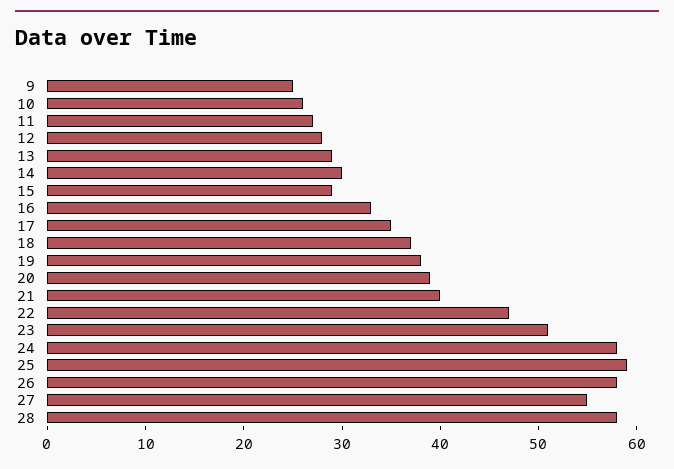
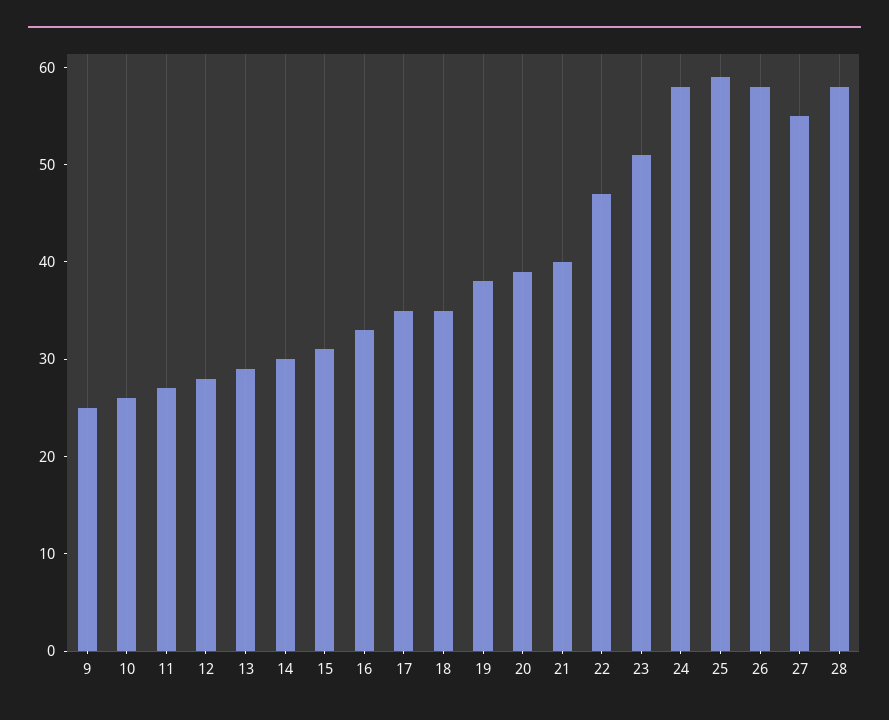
  {
    "9": 25,
    "10": 26,
    "11": 27,
    "12": 28,
    "13": 29,
    "14": 30,
-   "15": 29,
+   "15": 31,
    "16": 33,
    "17": 35,
-   "18": 37,
+   "18": 35,
    "19": 38,
    "20": 39,
    "21": 40,
    "22": 47,
    "23": 51,
    "24": 58,
    "25": 59,
    "26": 58,
    "27": 55,
    "28": 58
  }

